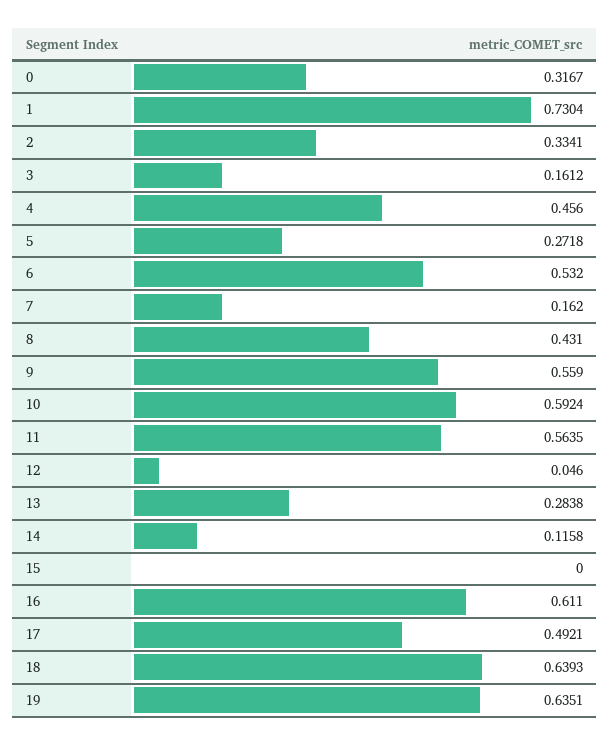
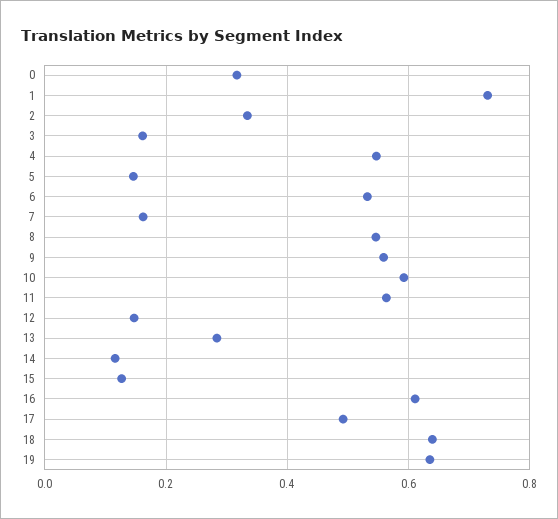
  {
    "0": 0.3167,
    "1": 0.7304,
    "2": 0.3341,
    "3": 0.1612,
-   "4": 0.456,
+   "4": 0.54,
-   "5": 0.2718,
+   "5": 0.14,
    "6": 0.532,
    "7": 0.162,
-   "8": 0.431,
+   "8": 0.54,
    "9": 0.559,
    "10": 0.5924,
    "11": 0.5635,
-   "12": 0.046,
+   "12": 0.14,
    "13": 0.2838,
    "14": 0.1158,
-   "15": 0,
+   "15": 0.12,
    "16": 0.611,
    "17": 0.4921,
    "18": 0.6393,
    "19": 0.6351
  }

